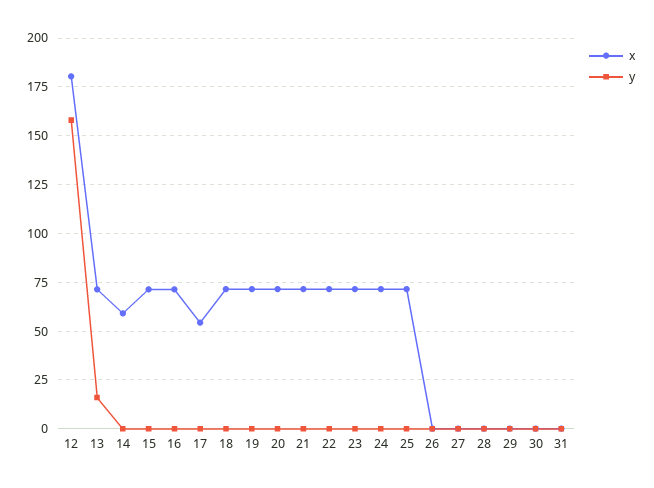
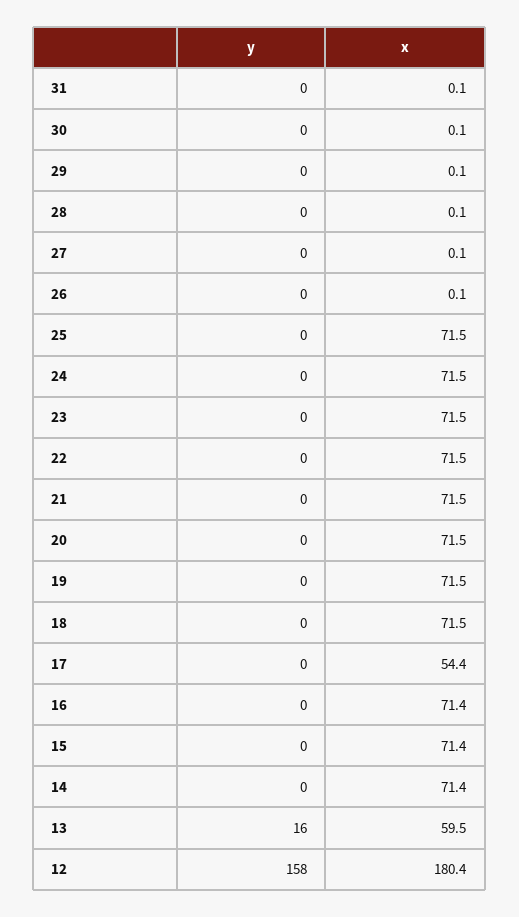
  {
    "x": {
      "12": 180.4,
-     "13": 70,
+     "13": 59.5,
-     "14": 60,
+     "14": 71.4,
      "15": 71.4,
      "16": 71.4,
      "17": 54.4,
      "18": 71.5,
      "19": 71.5,
      "20": 71.5,
      "21": 71.5,
      "22": 71.5,
      "23": 71.5,
      "24": 71.5,
      "25": 71.5,
      "26": 0.1,
      "27": 0.1,
      "28": 0.1,
      "29": 0.1,
      "30": 0.1,
      "31": 0.1
    },
    "y": {
      "12": 158,
      "13": 16,
      "14": 0,
      "15": 0,
      "16": 0,
      "17": 0,
      "18": 0,
      "19": 0,
      "20": 0,
      "21": 0,
      "22": 0,
      "23": 0,
      "24": 0,
      "25": 0,
      "26": 0,
      "27": 0,
      "28": 0,
      "29": 0,
      "30": 0,
      "31": 0
    }
  }

